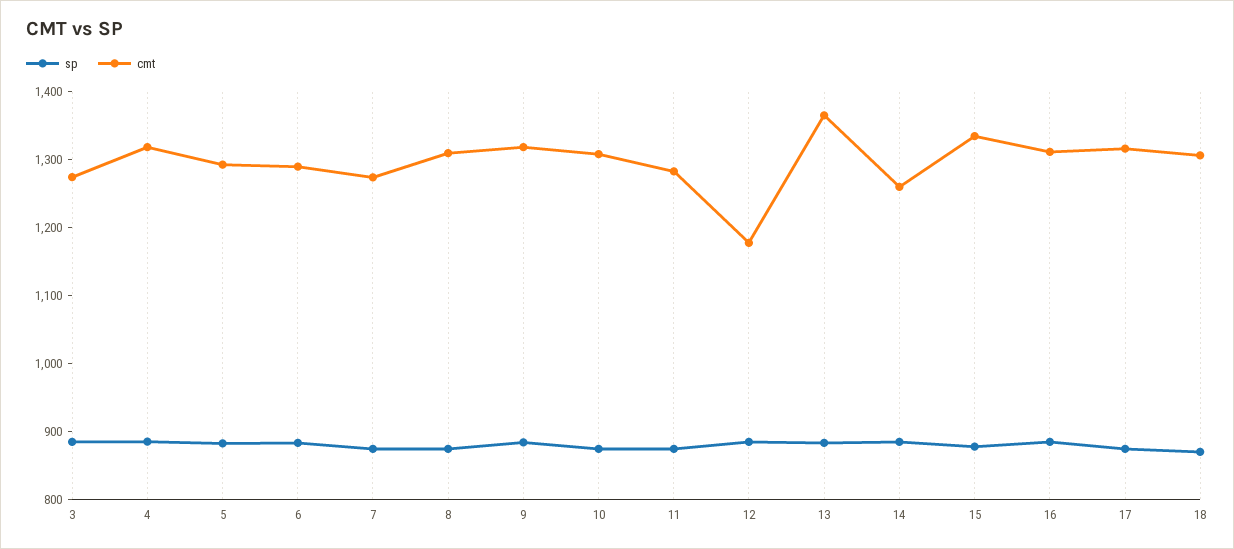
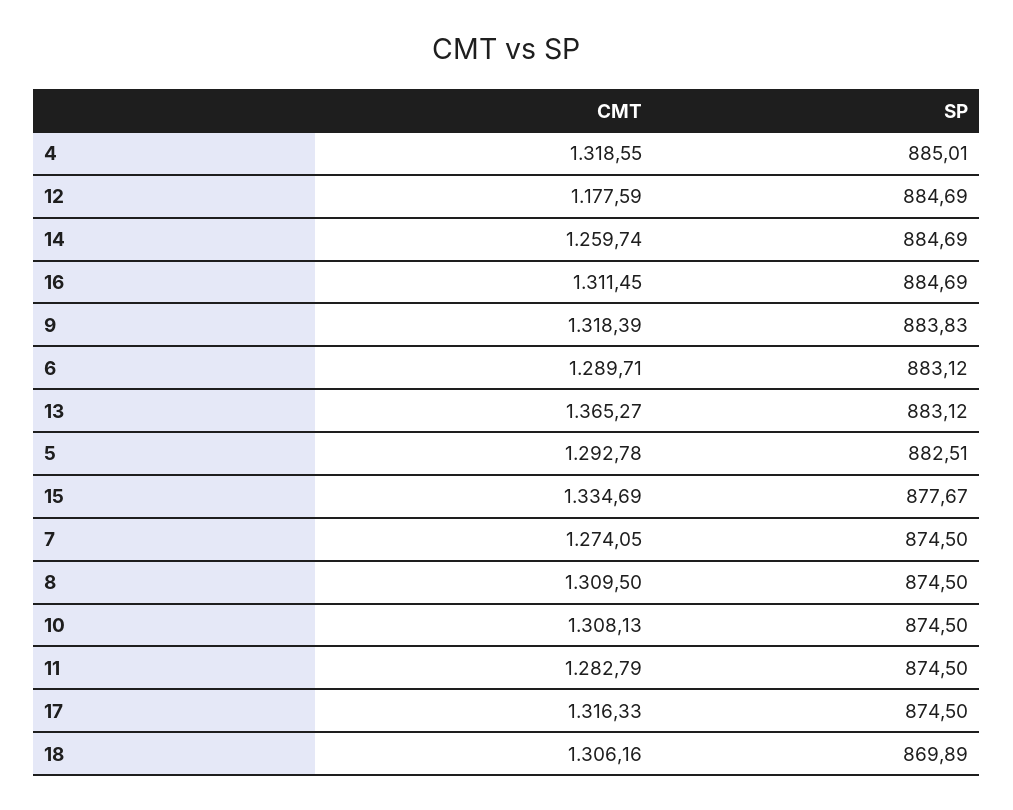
  {
    "sp": {
-     "3": 880,
      "4": 885.01,
      "5": 882.51,
      "6": 883.12,
      "7": 874.5,
      "8": 874.5,
      "9": 883.83,
      "10": 874.5,
      "11": 874.5,
      "12": 884.69,
      "13": 883.12,
      "14": 884.69,
      "15": 877.67,
      "16": 884.69,
      "17": 874.5,
      "18": 869.89
    },
    "cmt": {
-     "3": 1280,
      "4": 1318.55,
      "5": 1292.78,
      "6": 1289.71,
      "7": 1274.05,
      "8": 1309.5,
      "9": 1318.39,
      "10": 1308.13,
      "11": 1282.79,
      "12": 1177.59,
      "13": 1365.27,
      "14": 1259.74,
      "15": 1334.69,
      "16": 1311.45,
      "17": 1316.33,
      "18": 1306.16
    }
  }

